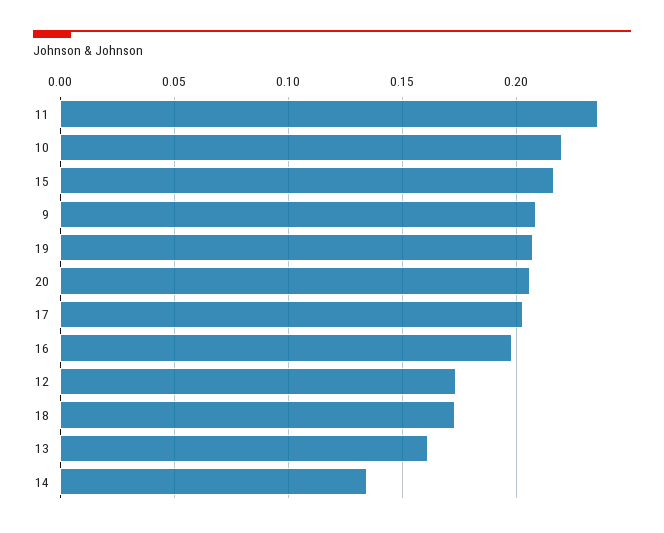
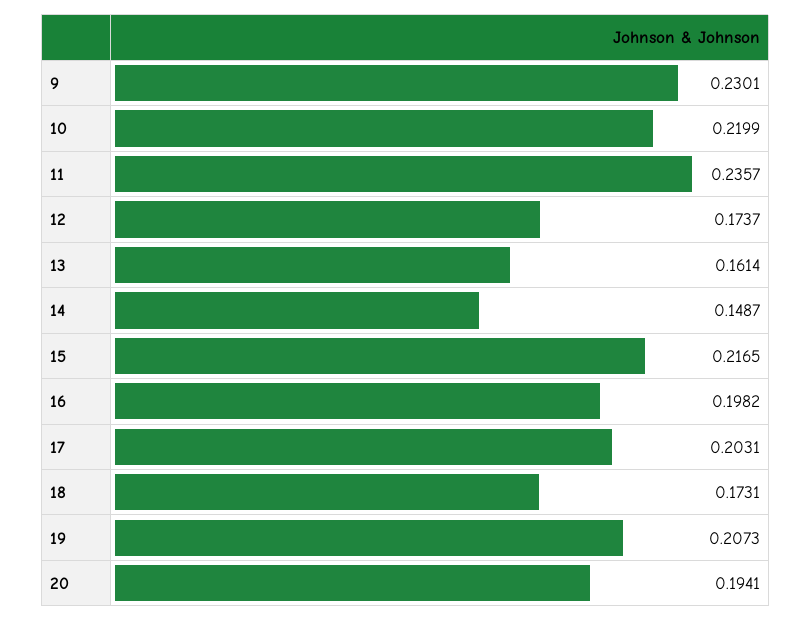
  {
    "11": 0.2357,
    "10": 0.2199,
    "15": 0.2165,
-   "9": 0.21,
+   "9": 0.2301,
    "19": 0.2073,
-   "20": 0.205,
+   "20": 0.1941,
    "17": 0.2031,
    "16": 0.1982,
    "12": 0.1737,
    "18": 0.1731,
    "13": 0.1614,
-   "14": 0.135
+   "14": 0.1487
  }

